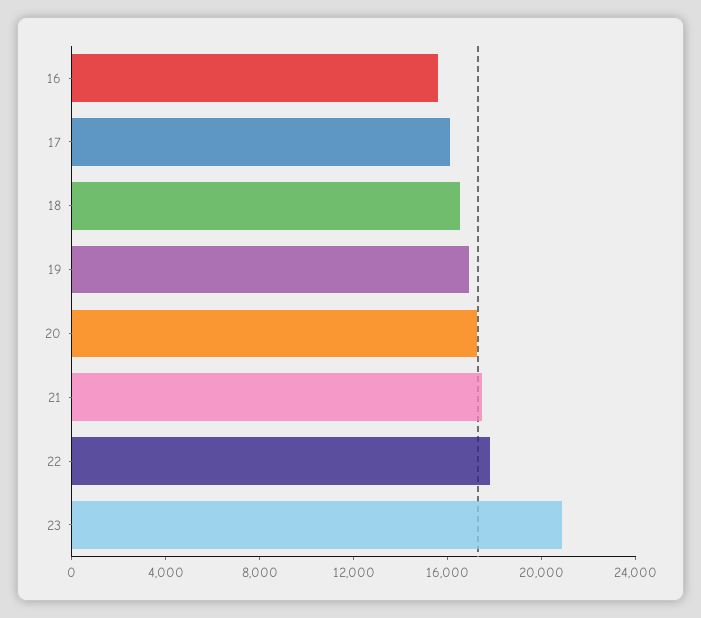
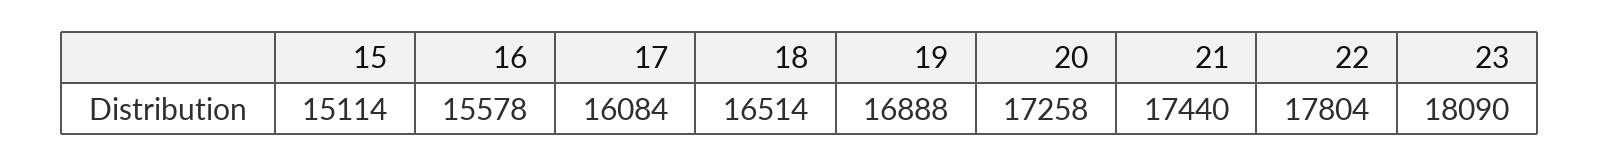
  {
    "16": 15578,
    "17": 16084,
    "18": 16514,
    "19": 16888,
    "20": 17258,
    "21": 17440,
    "22": 17804,
-   "23": 21000
+   "23": 18090,
+   "15": 15114
  }

